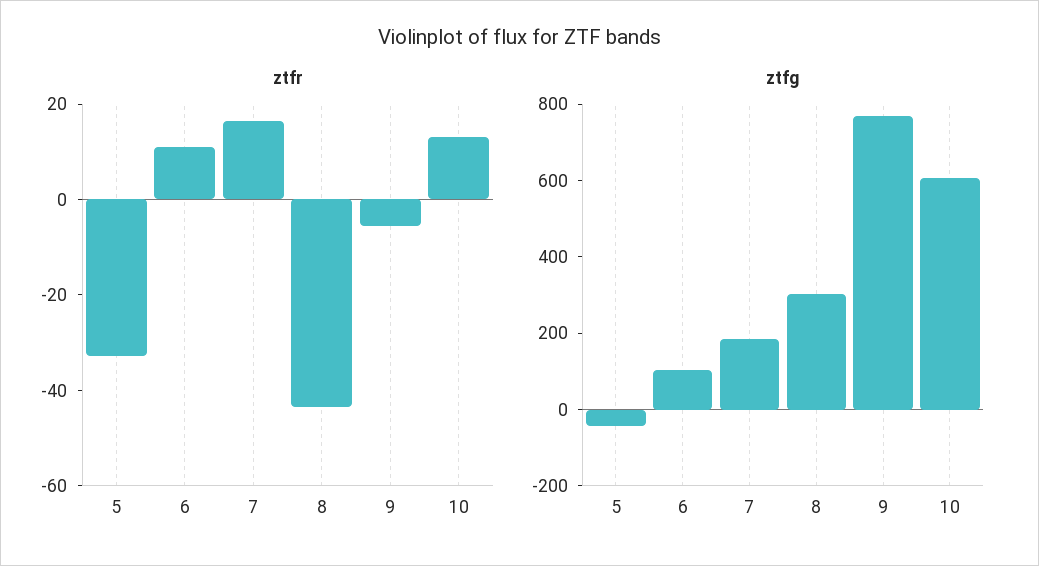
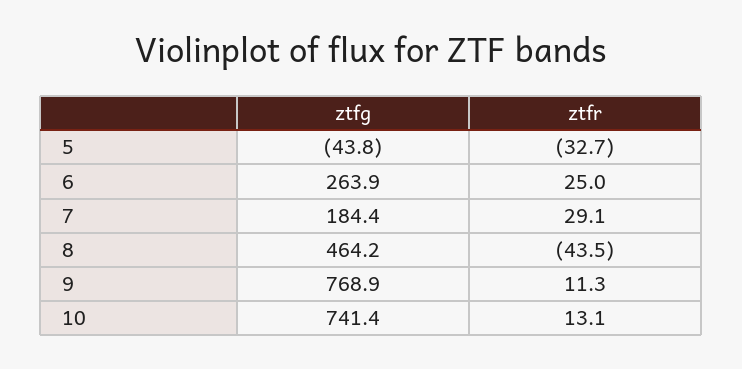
  {
    "ztfr": {
      "5": -32.7,
-     "6": 10,
+     "6": 25,
-     "7": 15,
+     "7": 29.1,
      "8": -43.5,
-     "9": -5,
+     "9": 11.3,
      "10": 13.1
    },
    "ztfg": {
      "5": -43.8,
-     "6": 100,
+     "6": 263.9,
      "7": 184.4,
-     "8": 300,
+     "8": 464.2,
      "9": 768.9,
-     "10": 600
+     "10": 741.4
    }
  }

